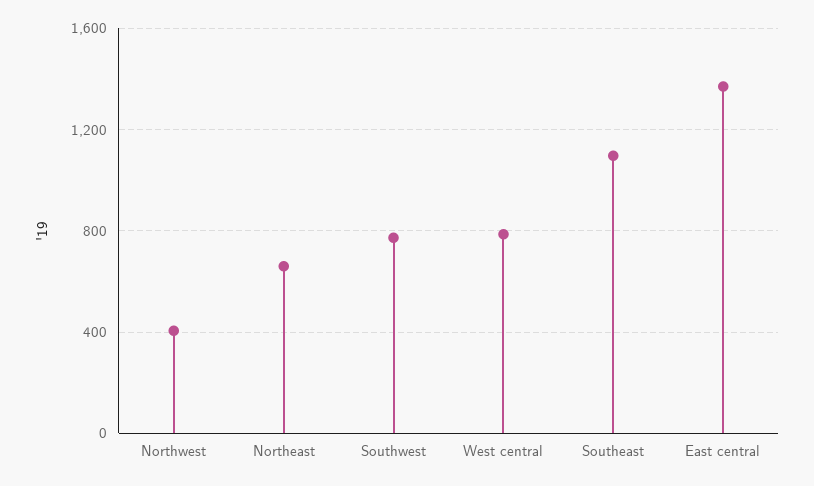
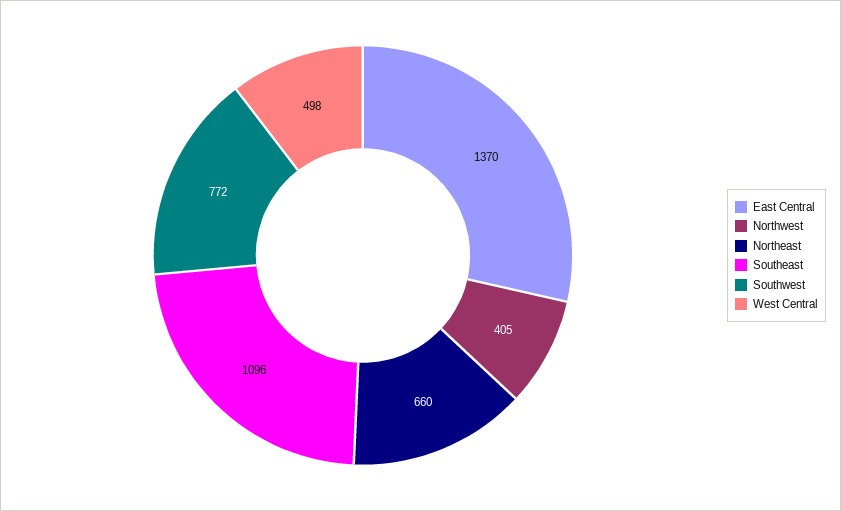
  {
    "Northwest": 405,
    "Northeast": 660,
    "Southwest": 772,
-   "West central": 800,
+   "West central": 498,
    "Southeast": 1096,
    "East central": 1370
  }

